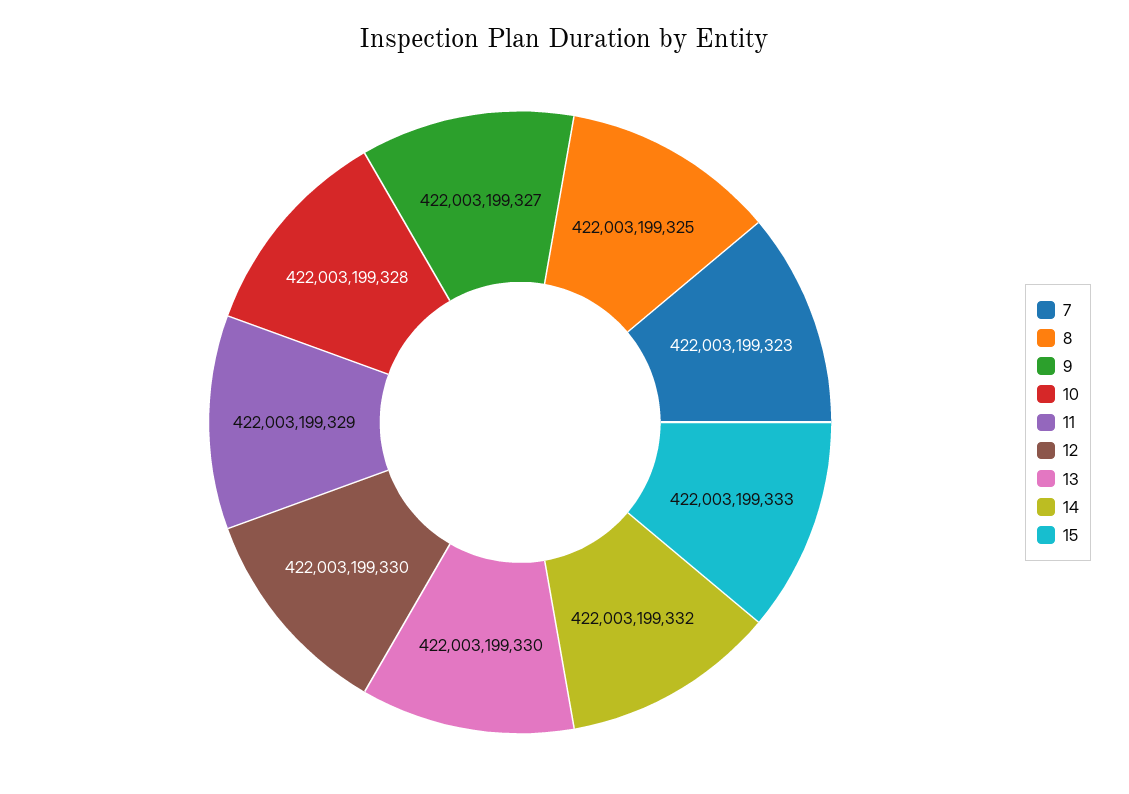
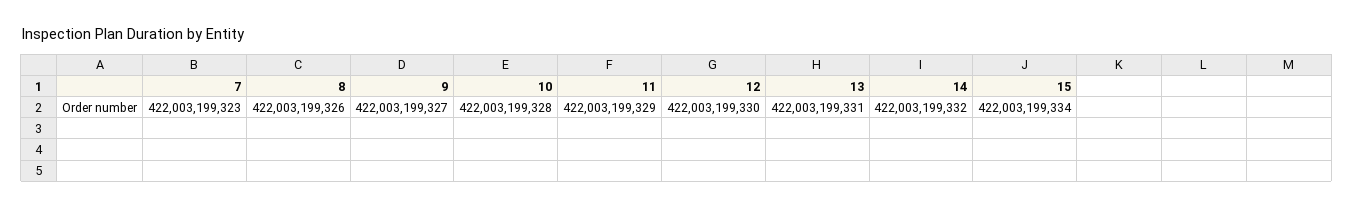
  {
    "7": 422003199323,
-   "8": 422003199325,
+   "8": 422003199326,
    "9": 422003199327,
    "10": 422003199328,
    "11": 422003199329,
    "12": 422003199330,
-   "13": 422003199330,
+   "13": 422003199331,
    "14": 422003199332,
-   "15": 422003199333
+   "15": 422003199334
  }

